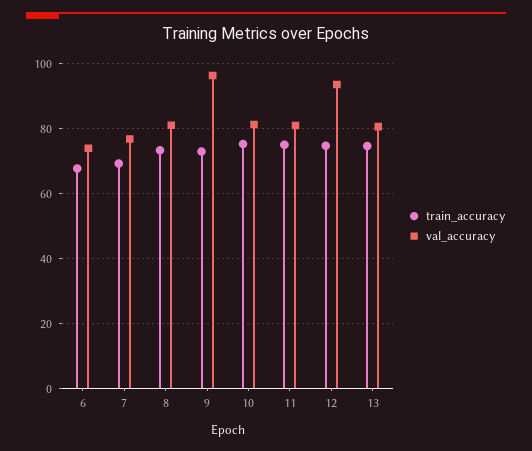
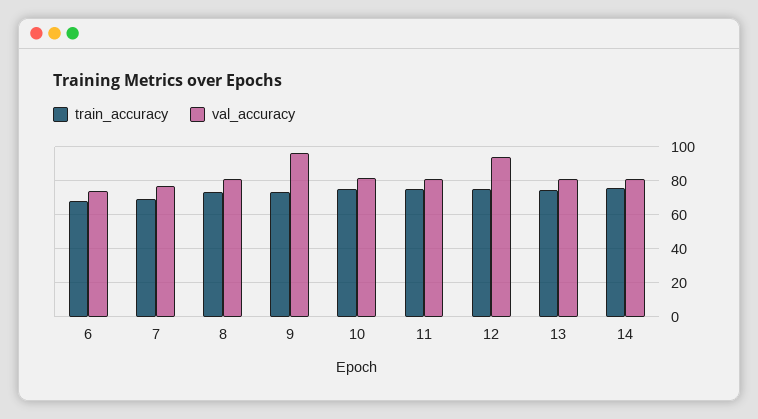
  {
    "train_accuracy": {
      "6": 68,
      "7": 70,
      "8": 74,
      "9": 72,
      "10": 76,
      "11": 76,
      "12": 74,
-     "13": 74
+     "13": 74,
+     "14": 75
    },
    "val_accuracy": {
      "6": 74,
      "7": 76,
      "8": 82,
      "9": 96,
      "10": 82,
      "11": 80,
      "12": 94,
-     "13": 80
+     "13": 80,
+     "14": 80
    }
  }

